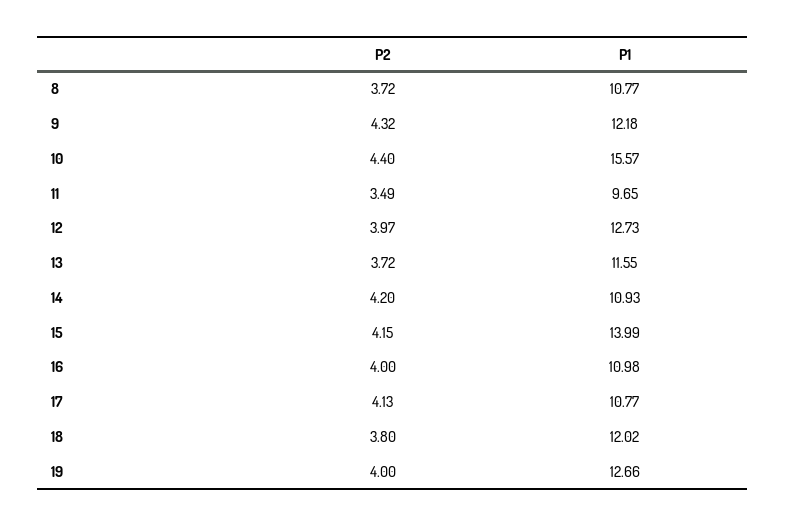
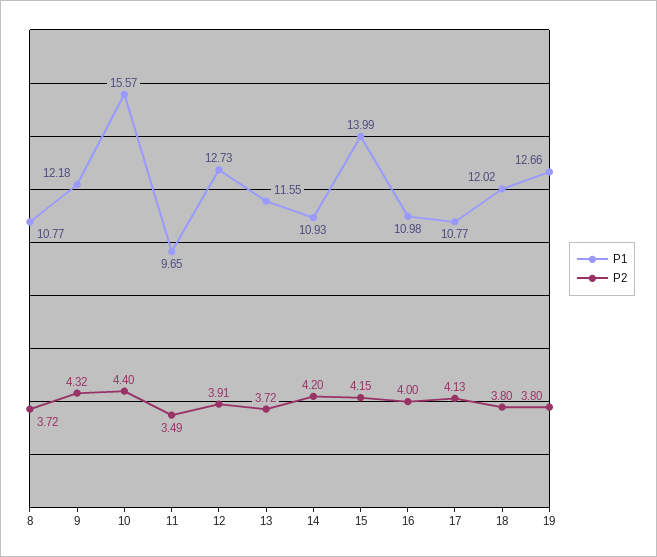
  {
    "P2": {
      "8": 3.72,
      "9": 4.32,
      "10": 4.4,
      "11": 3.49,
-     "12": 3.97,
+     "12": 3.91,
      "13": 3.72,
      "14": 4.2,
      "15": 4.15,
      "16": 4,
      "17": 4.13,
      "18": 3.8,
-     "19": 4
+     "19": 3.8
    },
    "P1": {
      "8": 10.77,
      "9": 12.18,
      "10": 15.57,
      "11": 9.65,
      "12": 12.73,
      "13": 11.55,
      "14": 10.93,
      "15": 13.99,
      "16": 10.98,
      "17": 10.77,
      "18": 12.02,
      "19": 12.66
    }
  }

